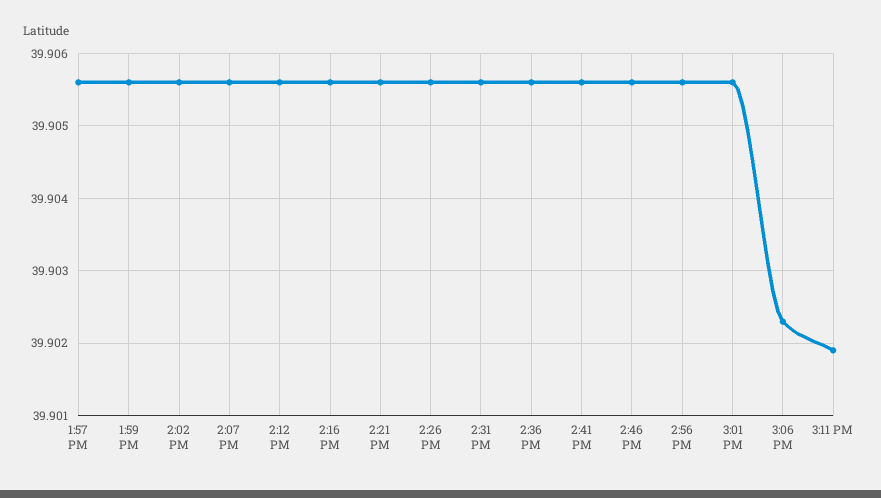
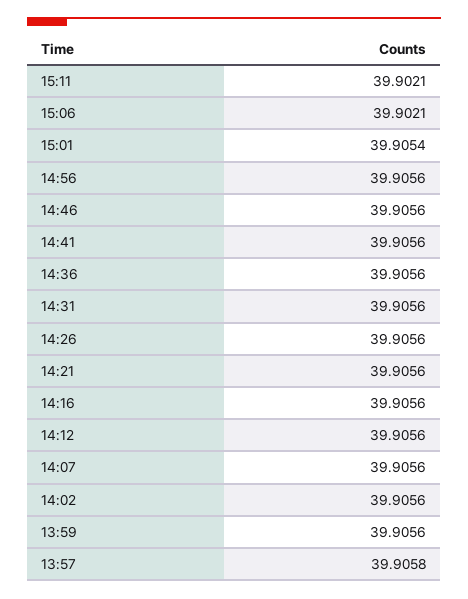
  {
-   "1:57 PM": 39.9056,
+   "1:57 PM": 39.9058,
    "1:59 PM": 39.9056,
    "2:02 PM": 39.9056,
    "2:07 PM": 39.9056,
    "2:12 PM": 39.9056,
    "2:16 PM": 39.9056,
    "2:21 PM": 39.9056,
    "2:26 PM": 39.9056,
    "2:31 PM": 39.9056,
    "2:36 PM": 39.9056,
    "2:41 PM": 39.9056,
    "2:46 PM": 39.9056,
    "2:56 PM": 39.9056,
-   "3:01 PM": 39.9056,
+   "3:01 PM": 39.9054,
-   "3:06 PM": 39.9023,
+   "3:06 PM": 39.9021,
-   "3:11 PM": 39.9019
+   "3:11 PM": 39.9021
  }

